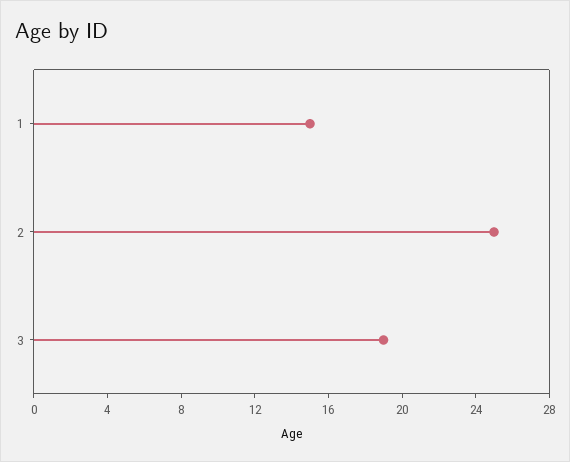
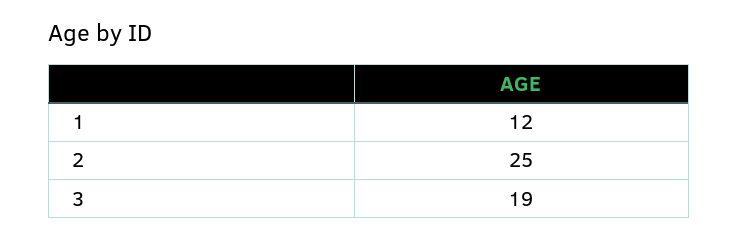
  {
-   "1": 15,
+   "1": 12,
    "2": 25,
    "3": 19
  }

